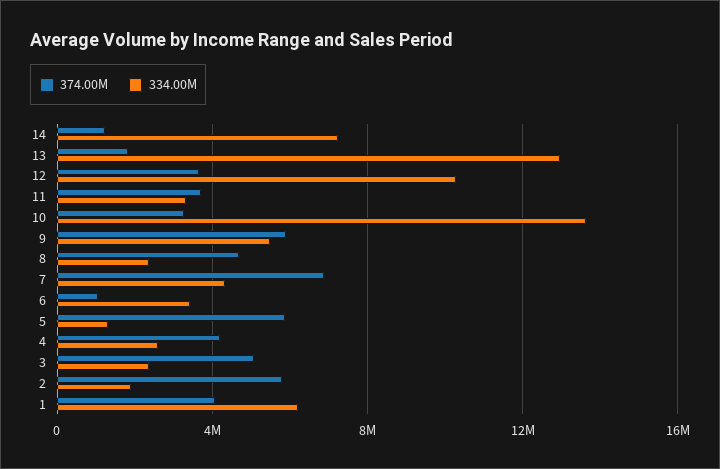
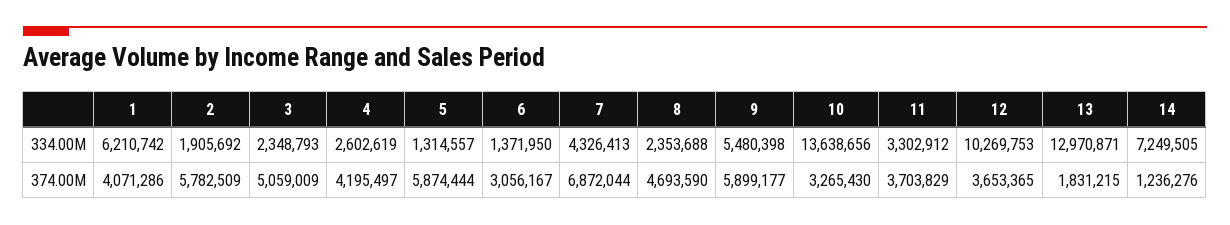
  {
    "374.00M": {
      "14": 1236276,
      "13": 1831215,
      "12": 3653365,
      "11": 3703829,
      "10": 3265430,
      "9": 5899177,
      "8": 4693590,
      "7": 6872044,
-     "6": 1000000,
+     "6": 3056167,
      "5": 5874444,
      "4": 4195497,
      "3": 5059009,
      "2": 5782509,
      "1": 4071286
    },
    "334.00M": {
      "14": 7249505,
      "13": 12970871,
      "12": 10269753,
      "11": 3302912,
      "10": 13638656,
      "9": 5480398,
      "8": 2353688,
      "7": 4326413,
-     "6": 3500000,
+     "6": 1371950,
      "5": 1314557,
      "4": 2602619,
      "3": 2348793,
      "2": 1905692,
      "1": 6210742
    }
  }

